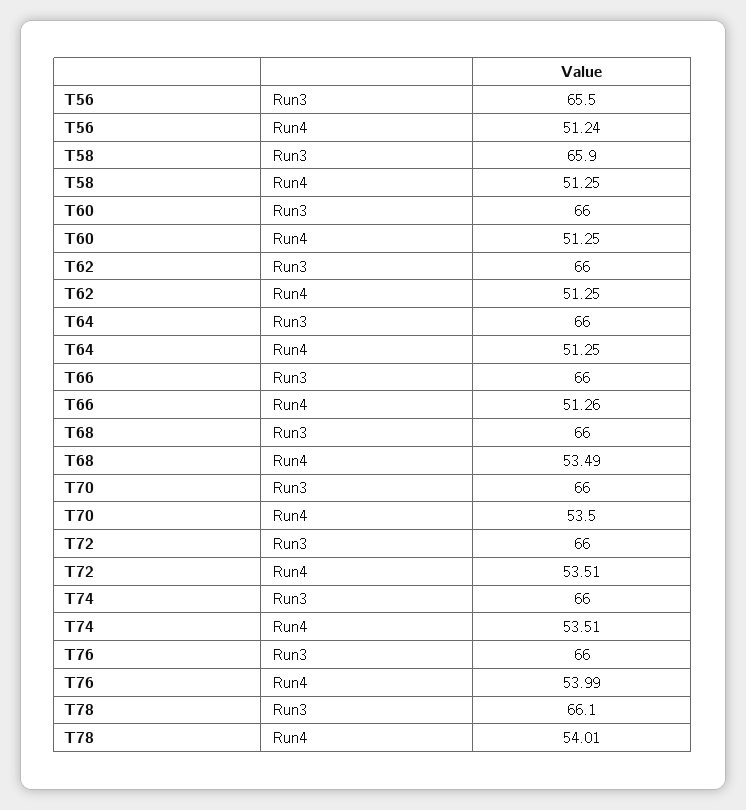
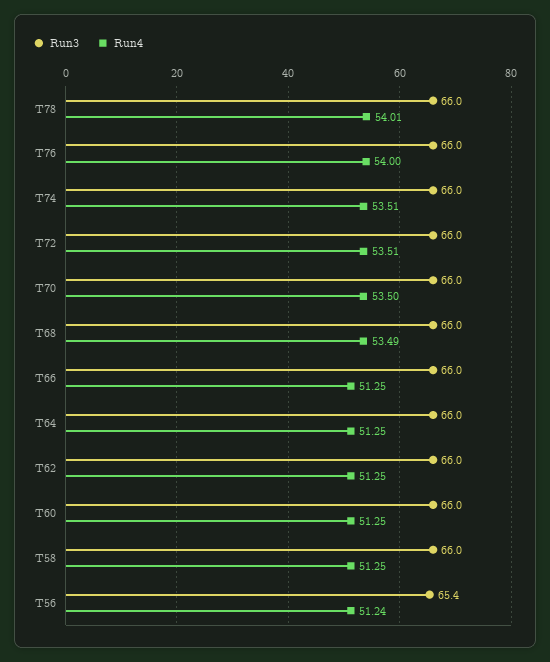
  {
    "Run3": {
-     "T56": 65.5,
+     "T56": 65.4,
-     "T58": 65.9,
+     "T58": 66,
      "T60": 66,
      "T62": 66,
      "T64": 66,
      "T66": 66,
      "T68": 66,
      "T70": 66,
      "T72": 66,
      "T74": 66,
      "T76": 66,
-     "T78": 66.1
+     "T78": 66
    },
    "Run4": {
      "T56": 51.24,
      "T58": 51.25,
      "T60": 51.25,
      "T62": 51.25,
      "T64": 51.25,
-     "T66": 51.26,
+     "T66": 51.25,
      "T68": 53.49,
      "T70": 53.5,
      "T72": 53.51,
      "T74": 53.51,
-     "T76": 53.99,
+     "T76": 54,
      "T78": 54.01
    }
  }

